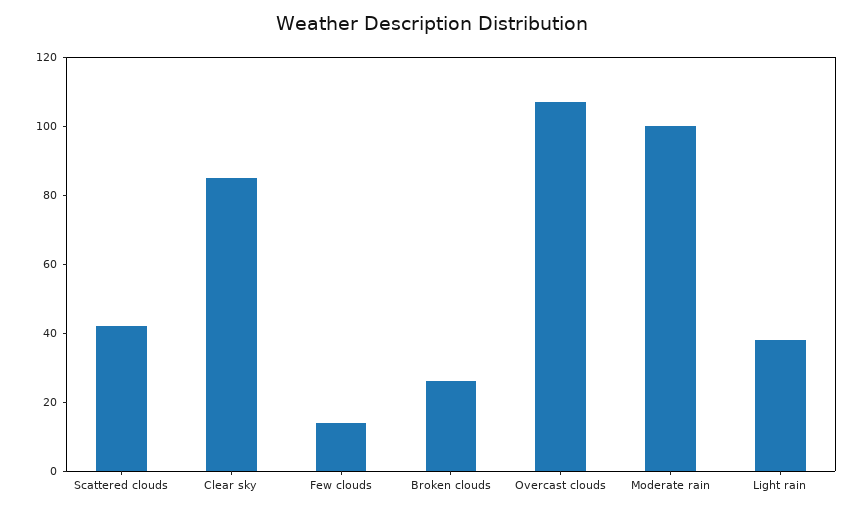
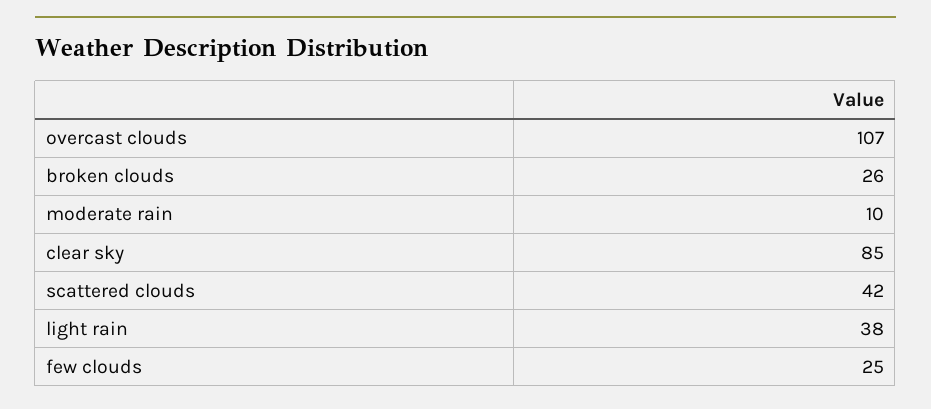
  {
    "Scattered clouds": 42,
    "Clear sky": 85,
-   "Few clouds": 15,
+   "Few clouds": 25,
    "Broken clouds": 26,
    "Overcast clouds": 107,
-   "Moderate rain": 100,
+   "Moderate rain": 10,
    "Light rain": 38
  }

